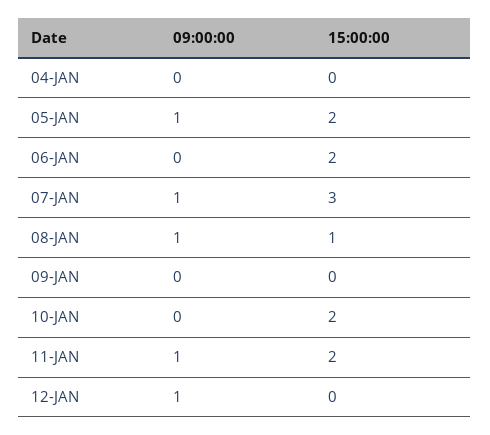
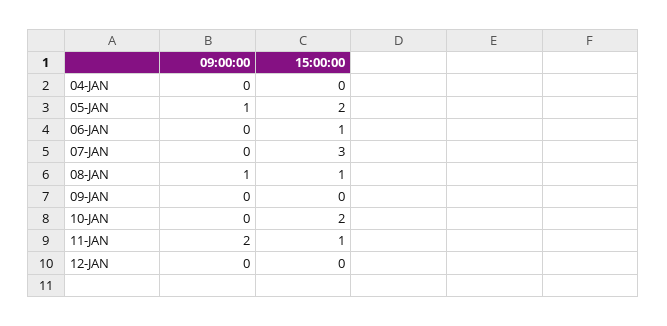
  {
    "09:00:00": {
      "04-JAN": 0,
      "05-JAN": 1,
      "06-JAN": 0,
-     "07-JAN": 1,
+     "07-JAN": 0,
      "08-JAN": 1,
      "09-JAN": 0,
      "10-JAN": 0,
-     "11-JAN": 1,
+     "11-JAN": 2,
-     "12-JAN": 1
+     "12-JAN": 0
    },
    "15:00:00": {
      "04-JAN": 0,
      "05-JAN": 2,
-     "06-JAN": 2,
+     "06-JAN": 1,
      "07-JAN": 3,
      "08-JAN": 1,
      "09-JAN": 0,
      "10-JAN": 2,
-     "11-JAN": 2,
+     "11-JAN": 1,
      "12-JAN": 0
    }
  }

